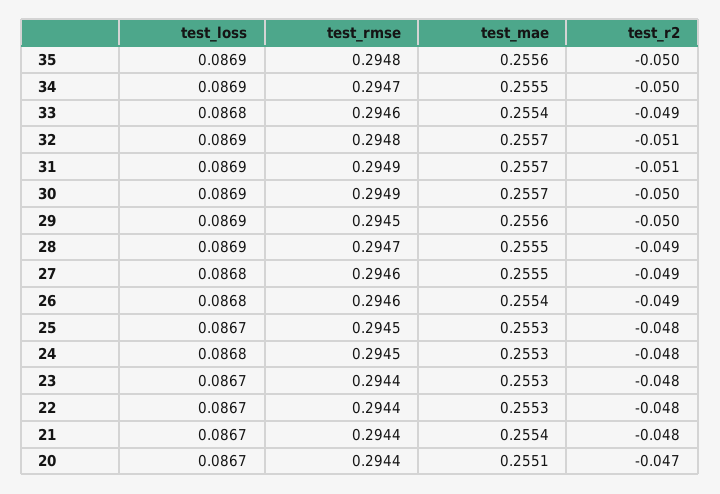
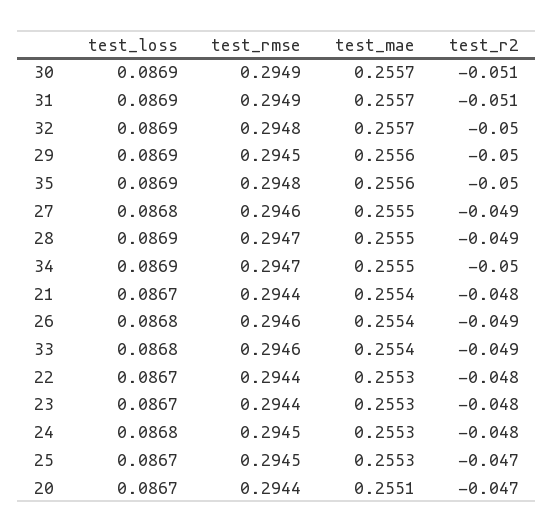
  {
    "test_loss": {
      "35": 0.0869,
      "34": 0.0869,
      "33": 0.0868,
      "32": 0.0869,
      "31": 0.0869,
      "30": 0.0869,
      "29": 0.0869,
      "28": 0.0869,
      "27": 0.0868,
      "26": 0.0868,
      "25": 0.0867,
      "24": 0.0868,
      "23": 0.0867,
      "22": 0.0867,
      "21": 0.0867,
      "20": 0.0867
    },
    "test_rmse": {
      "35": 0.2948,
      "34": 0.2947,
      "33": 0.2946,
      "32": 0.2948,
      "31": 0.2949,
      "30": 0.2949,
      "29": 0.2945,
      "28": 0.2947,
      "27": 0.2946,
      "26": 0.2946,
      "25": 0.2945,
      "24": 0.2945,
      "23": 0.2944,
      "22": 0.2944,
      "21": 0.2944,
      "20": 0.2944
    },
    "test_mae": {
      "35": 0.2556,
      "34": 0.2555,
      "33": 0.2554,
      "32": 0.2557,
      "31": 0.2557,
      "30": 0.2557,
      "29": 0.2556,
      "28": 0.2555,
      "27": 0.2555,
      "26": 0.2554,
      "25": 0.2553,
      "24": 0.2553,
      "23": 0.2553,
      "22": 0.2553,
      "21": 0.2554,
      "20": 0.2551
    },
    "test_r2": {
      "35": -0.05,
      "34": -0.05,
      "33": -0.049,
-     "32": -0.051,
+     "32": -0.05,
      "31": -0.051,
-     "30": -0.05,
+     "30": -0.051,
      "29": -0.05,
      "28": -0.049,
      "27": -0.049,
      "26": -0.049,
-     "25": -0.048,
+     "25": -0.047,
      "24": -0.048,
      "23": -0.048,
      "22": -0.048,
      "21": -0.048,
      "20": -0.047
    }
  }

